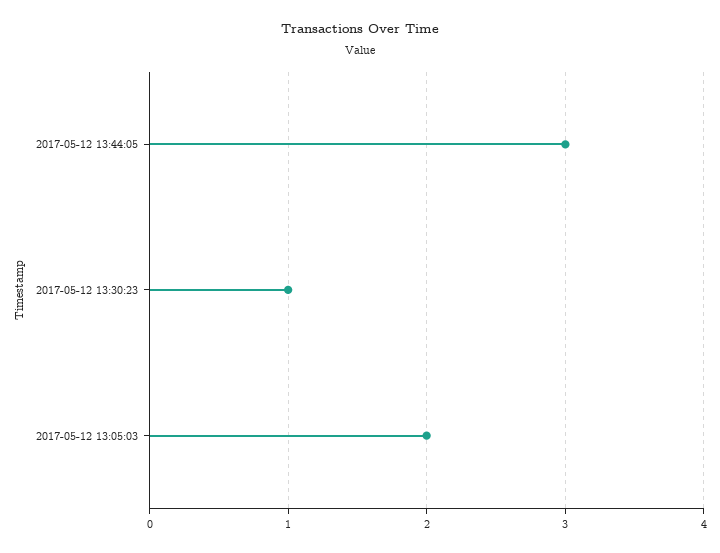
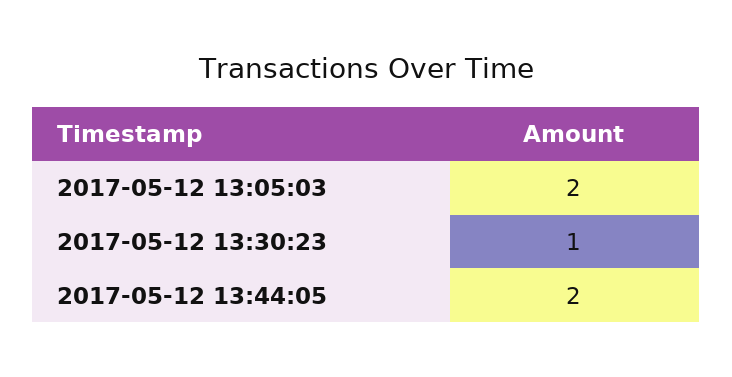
  {
-   "2017-05-12 13:44:05": 3,
+   "2017-05-12 13:44:05": 2,
    "2017-05-12 13:30:23": 1,
    "2017-05-12 13:05:03": 2
  }

